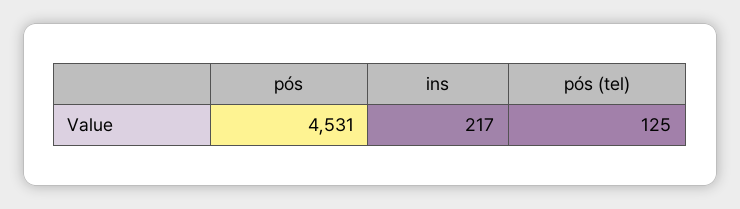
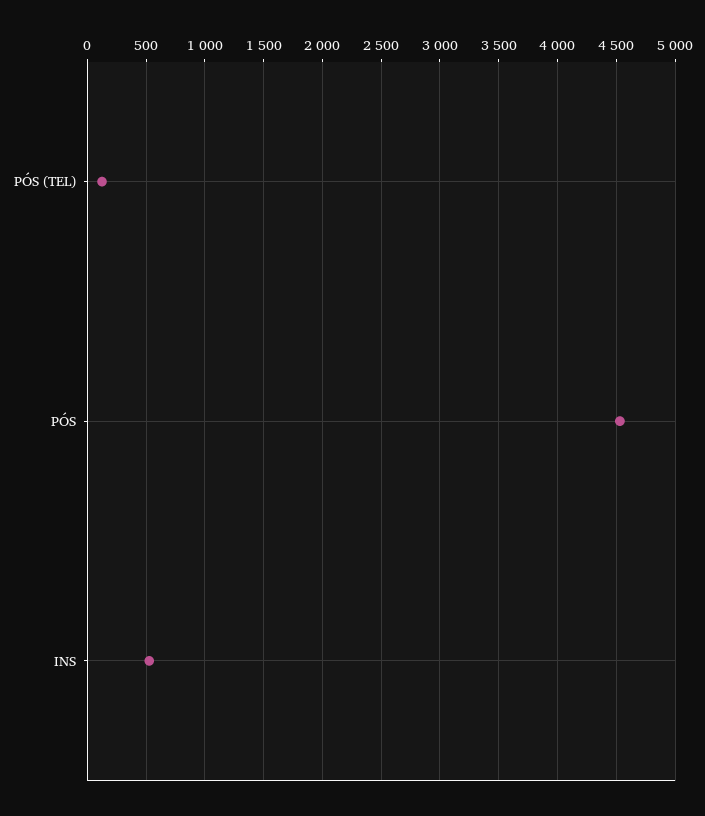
  {
    "pós": 4531,
-   "ins": 217,
+   "ins": 500,
    "pós (tel)": 125
  }

